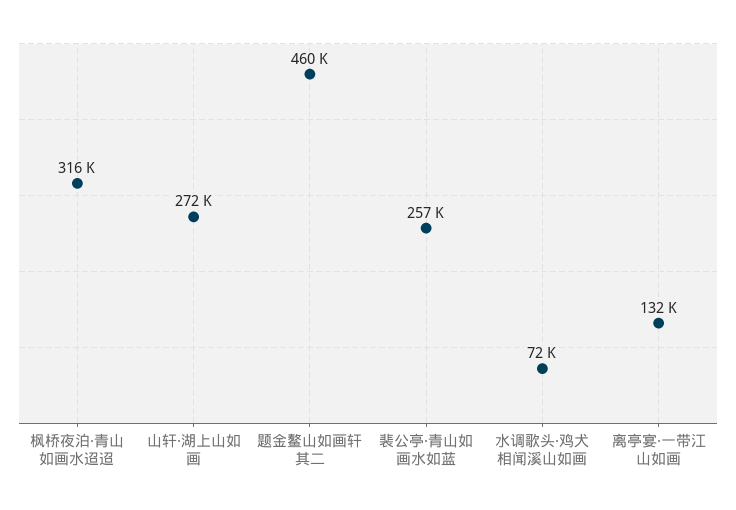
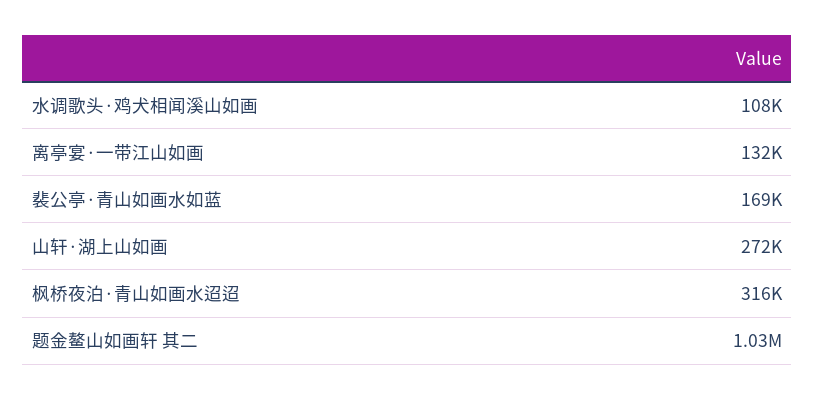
  {
    "枫桥夜泊·青山如画水迢迢": 316000,
    "山轩·湖上山如画": 272000,
-   "题金鳌山如画轩 其二": 460000,
+   "题金鳌山如画轩 其二": 1030000,
-   "裴公亭·青山如画水如蓝": 257000,
+   "裴公亭·青山如画水如蓝": 169000,
-   "水调歌头·鸡犬相闻溪山如画": 72000,
+   "水调歌头·鸡犬相闻溪山如画": 108000,
    "离亭宴·一带江山如画": 132000
  }

